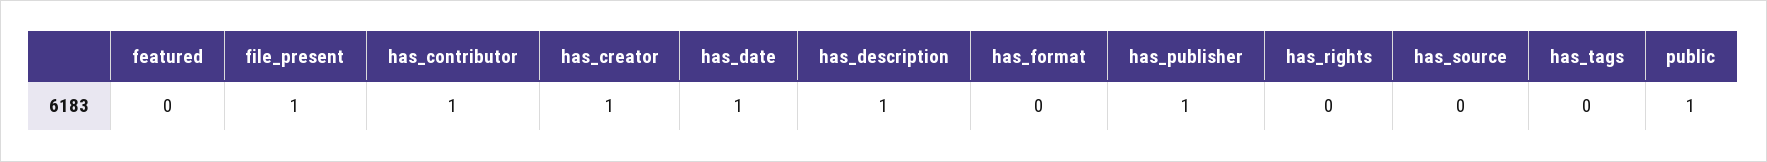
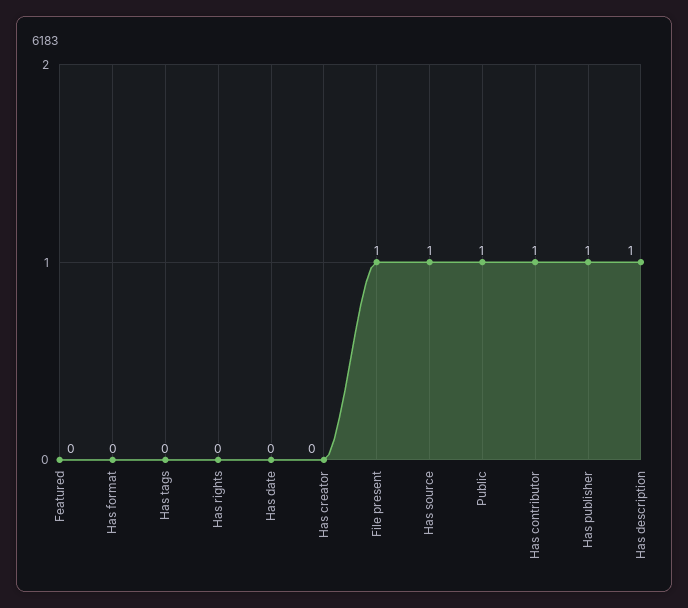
  {
    "featured": 0,
    "file_present": 1,
    "has_contributor": 1,
-   "has_creator": 1,
+   "has_creator": 0,
-   "has_date": 1,
+   "has_date": 0,
    "has_description": 1,
    "has_format": 0,
    "has_publisher": 1,
    "has_rights": 0,
-   "has_source": 0,
+   "has_source": 1,
    "has_tags": 0,
    "public": 1
  }

